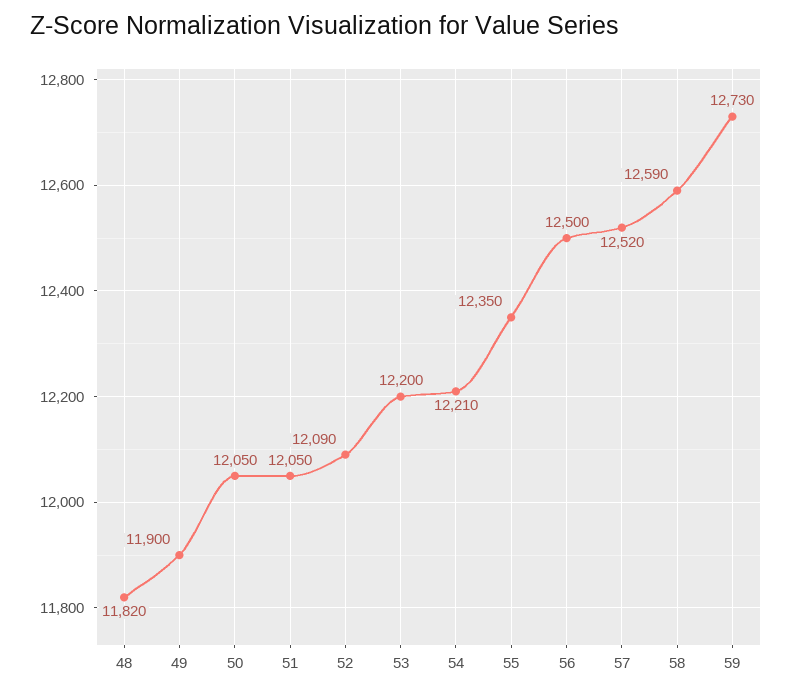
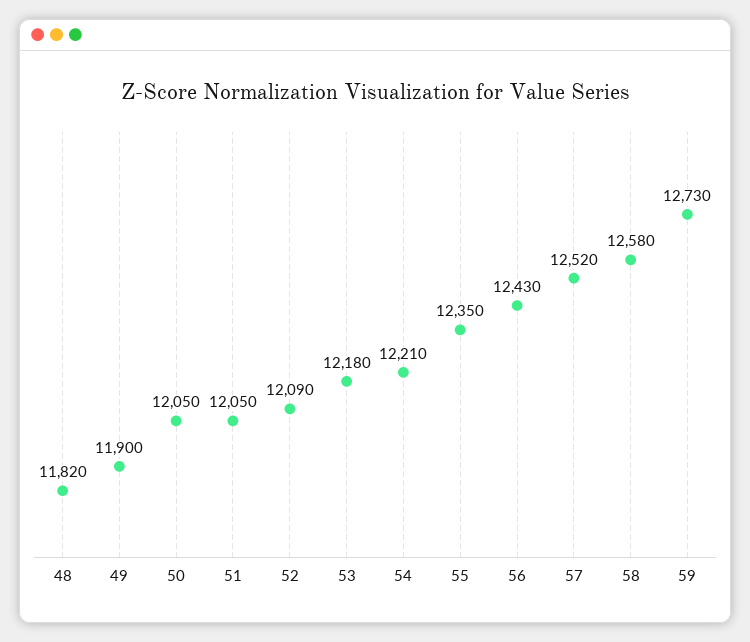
  {
    "48": 11820,
    "49": 11900,
    "50": 12050,
    "51": 12050,
    "52": 12090,
-   "53": 12200,
+   "53": 12180,
    "54": 12210,
    "55": 12350,
-   "56": 12500,
+   "56": 12430,
    "57": 12520,
-   "58": 12590,
+   "58": 12580,
    "59": 12730
  }

